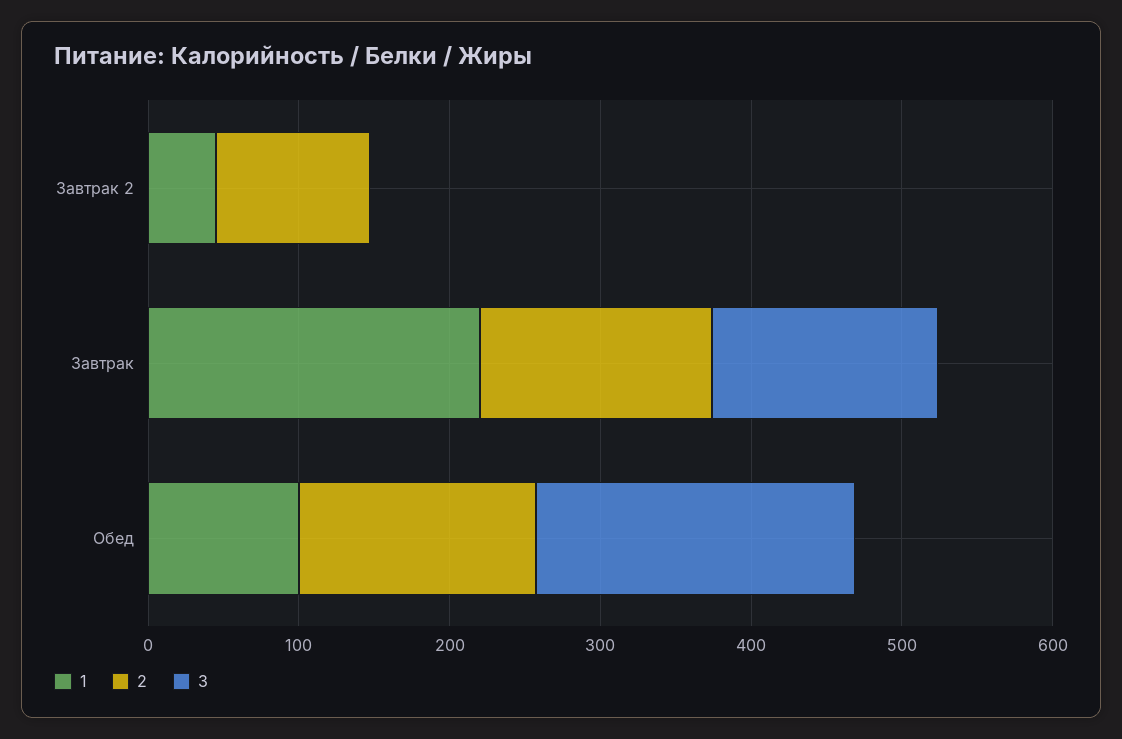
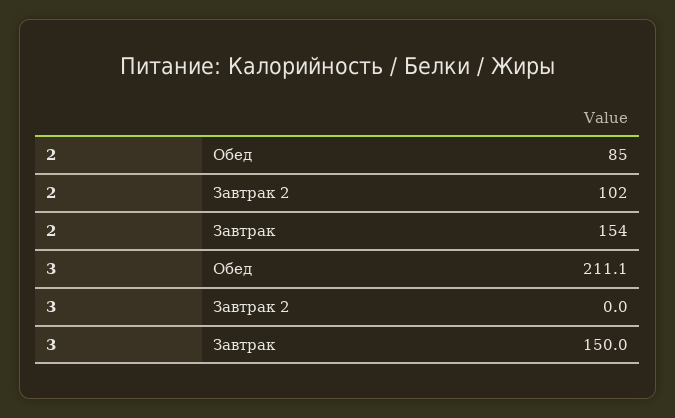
  {
-   "1": {
-     "Завтрак 2": 40,
-     "Завтрак": 220,
-     "Обед": 100
-   },
    "2": {
      "Завтрак 2": 102,
      "Завтрак": 154,
-     "Обед": 160
+     "Обед": 85
    },
    "3": {
      "Завтрак 2": 0,
      "Завтрак": 150,
      "Обед": 211.1
    }
  }

